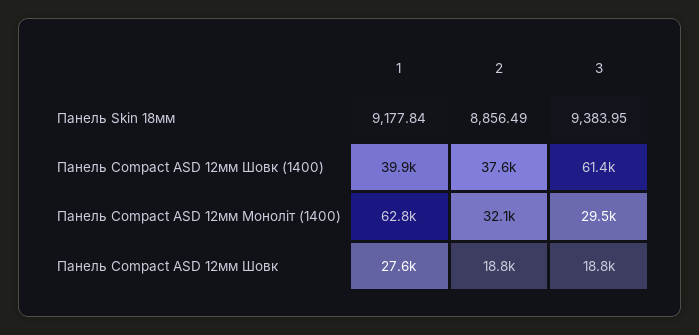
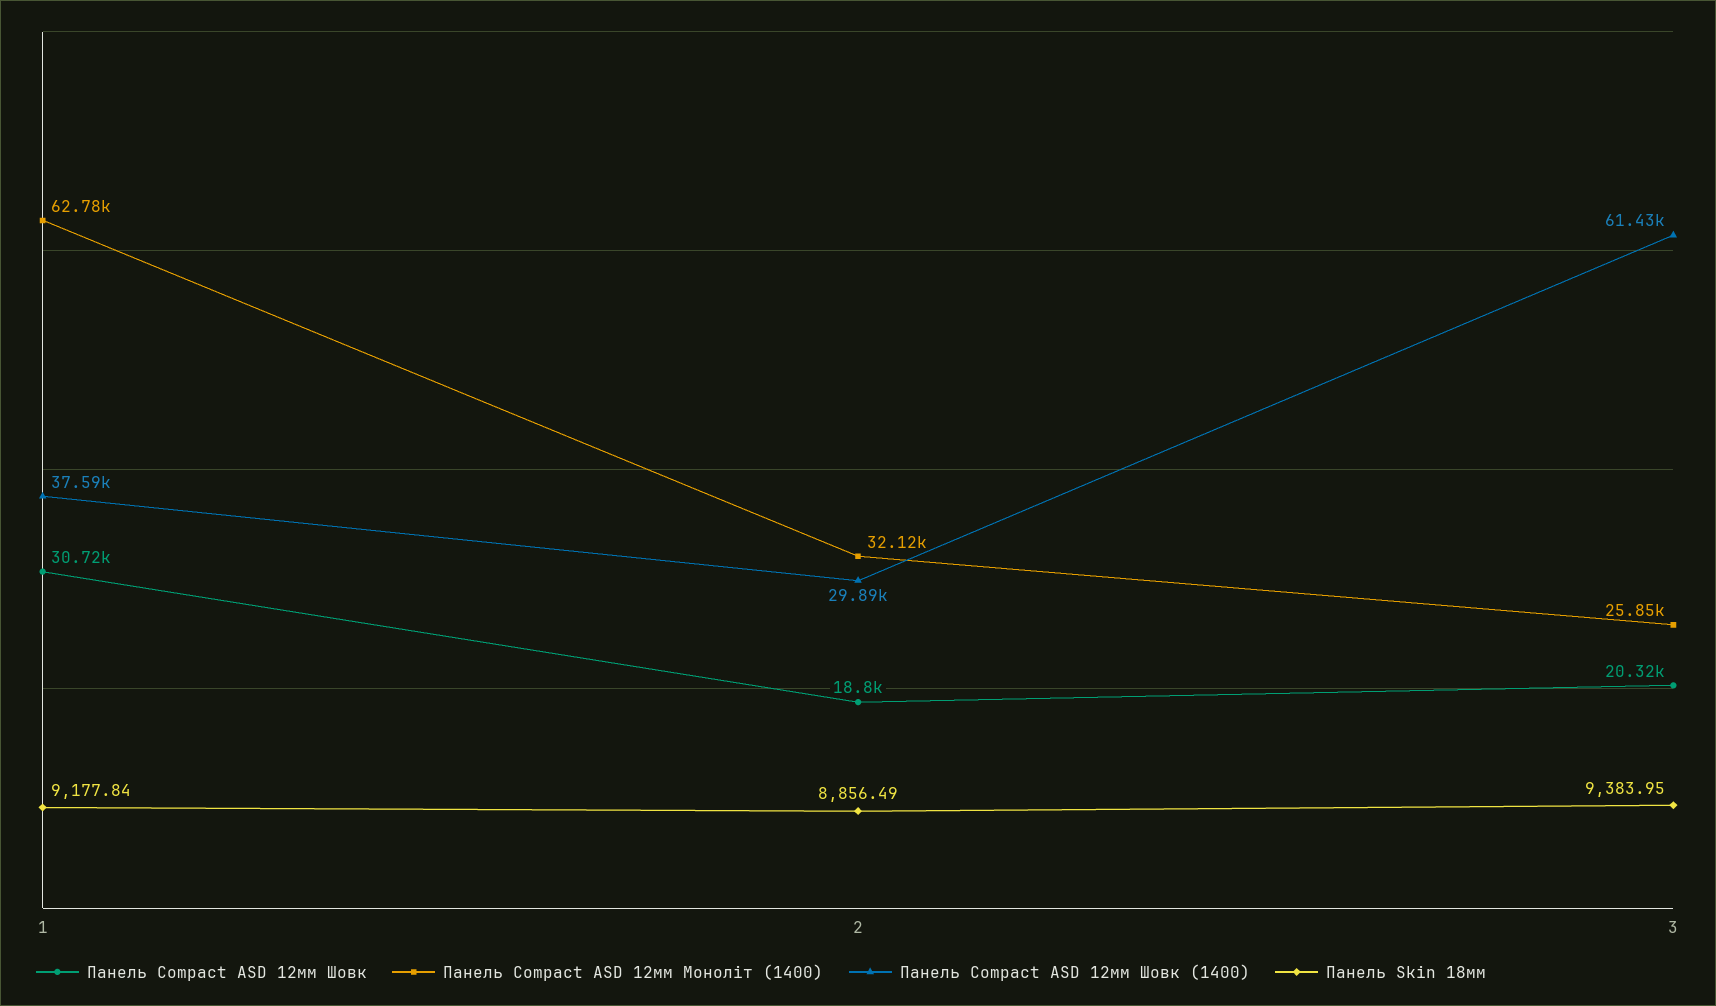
  {
    "Панель Skin 18мм": {
      "1": 9177.84,
      "2": 8856.49,
      "3": 9383.95
    },
    "Панель Compact ASD 12мм Шовк (1400)": {
-     "1": 39900,
+     "1": 37590,
-     "2": 37600,
+     "2": 29890,
      "3": 61430
    },
    "Панель Compact ASD 12мм Моноліт (1400)": {
      "1": 62780,
      "2": 32120,
-     "3": 29500
+     "3": 25850
    },
    "Панель Compact ASD 12мм Шовк": {
-     "1": 27600,
+     "1": 30720,
      "2": 18800,
-     "3": 18800
+     "3": 20320
    }
  }

